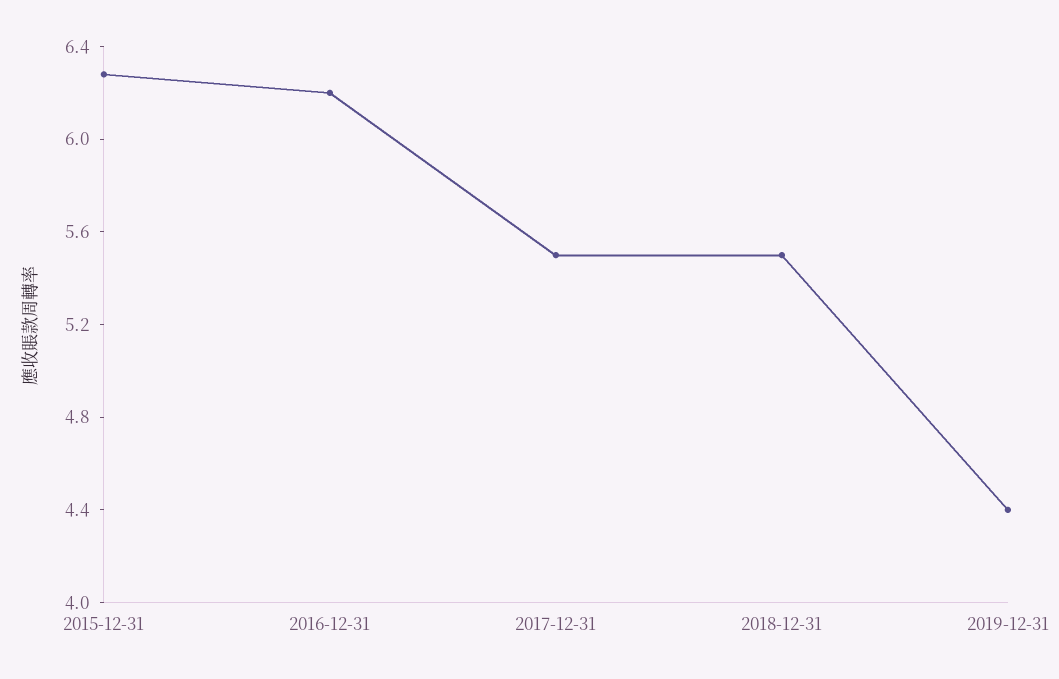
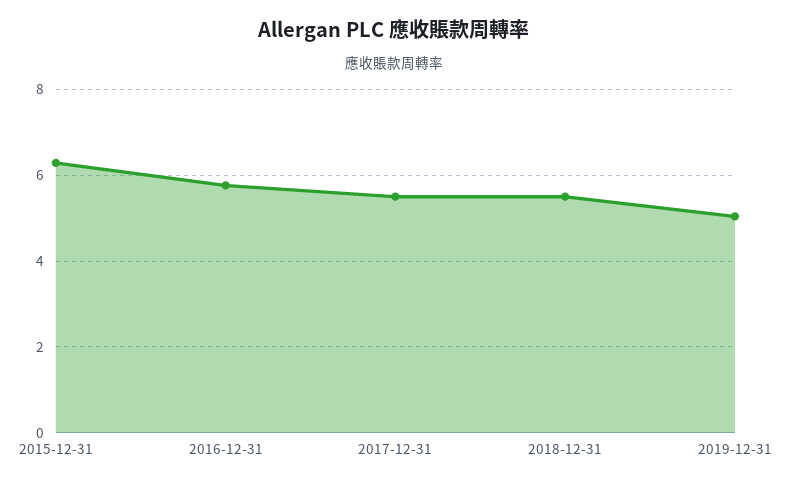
  {
    "2015-12-31": 6.3,
-   "2016-12-31": 6.2,
+   "2016-12-31": 5.8,
    "2017-12-31": 5.5,
    "2018-12-31": 5.5,
-   "2019-12-31": 4.4
+   "2019-12-31": 5
  }

